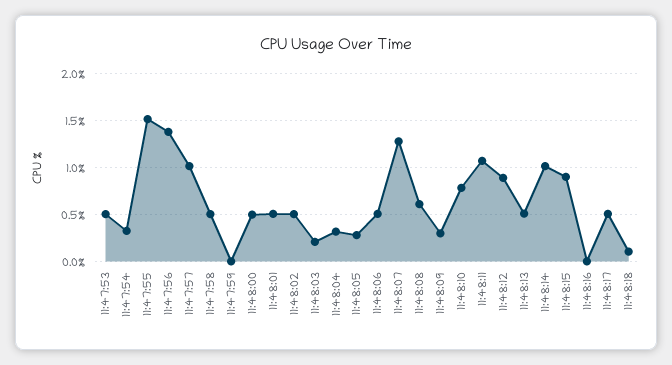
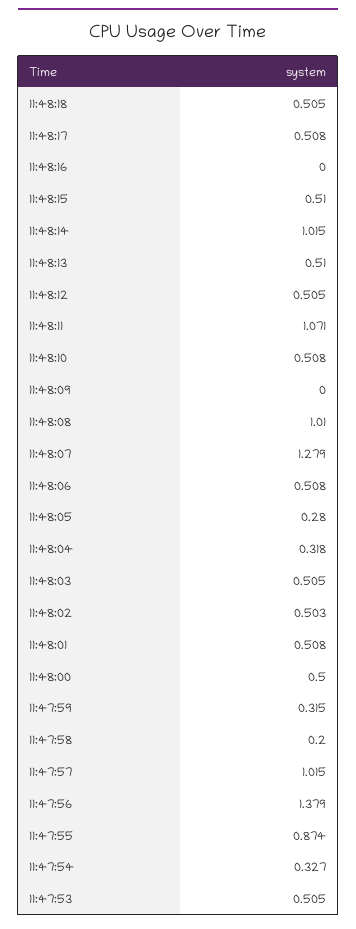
  {
    "11:47:53": 0.505,
    "11:47:54": 0.327,
-   "11:47:55": 1.5,
+   "11:47:55": 0.874,
    "11:47:56": 1.379,
    "11:47:57": 1.015,
-   "11:47:58": 0.5,
+   "11:47:58": 0.2,
-   "11:47:59": 0,
+   "11:47:59": 0.315,
    "11:48:00": 0.5,
    "11:48:01": 0.508,
    "11:48:02": 0.503,
-   "11:48:03": 0.2,
+   "11:48:03": 0.505,
    "11:48:04": 0.318,
    "11:48:05": 0.28,
    "11:48:06": 0.508,
    "11:48:07": 1.279,
-   "11:48:08": 0.6,
+   "11:48:08": 1.01,
-   "11:48:09": 0.3,
+   "11:48:09": 0,
-   "11:48:10": 0.8,
+   "11:48:10": 0.508,
    "11:48:11": 1.071,
-   "11:48:12": 0.9,
+   "11:48:12": 0.505,
    "11:48:13": 0.51,
    "11:48:14": 1.015,
-   "11:48:15": 0.9,
+   "11:48:15": 0.51,
    "11:48:16": 0,
    "11:48:17": 0.508,
-   "11:48:18": 0.1
+   "11:48:18": 0.505
  }

